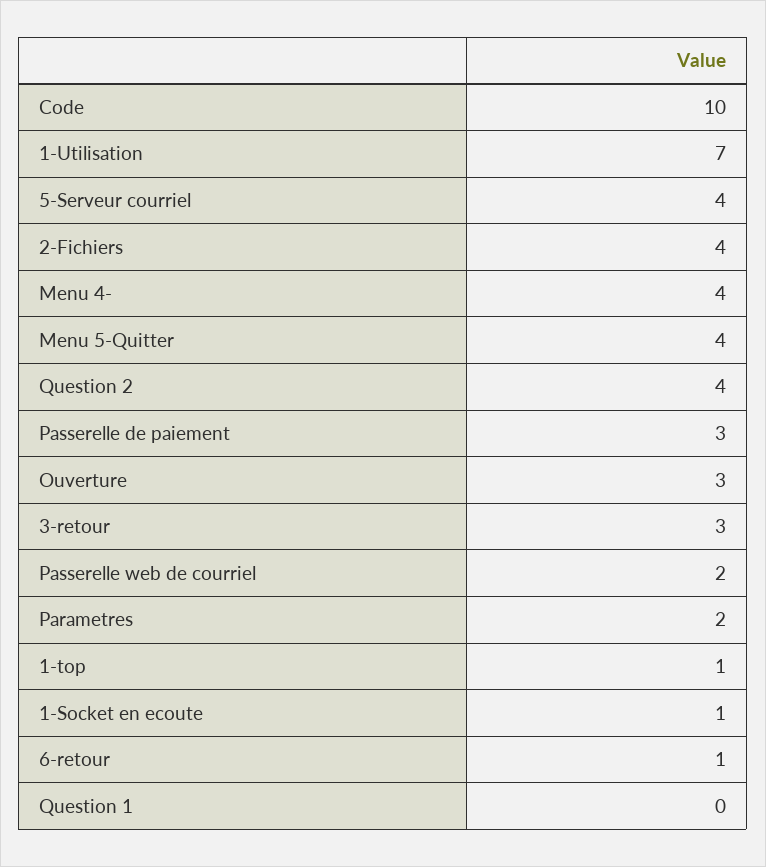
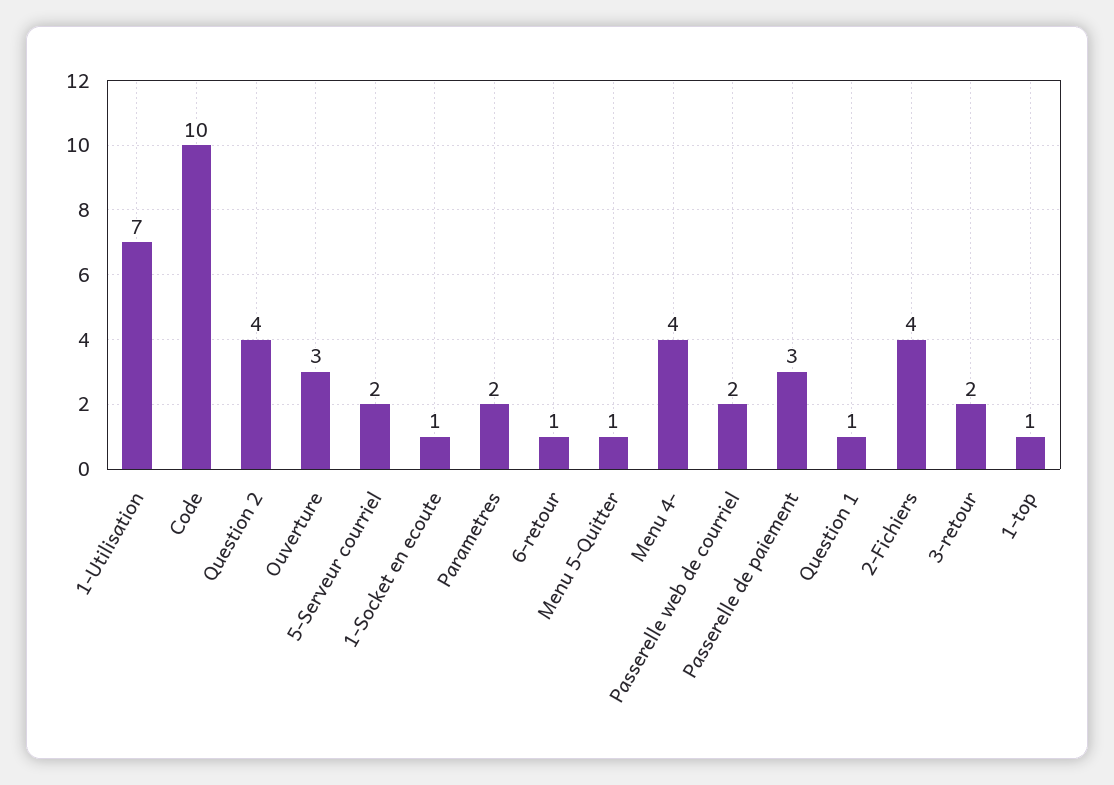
  {
    "Code": 10,
    "1-Utilisation": 7,
-   "5-Serveur courriel": 4,
+   "5-Serveur courriel": 2,
    "2-Fichiers": 4,
    "Menu 4-": 4,
-   "Menu 5-Quitter": 4,
+   "Menu 5-Quitter": 1,
    "Question 2": 4,
    "Passerelle de paiement": 3,
    "Ouverture": 3,
-   "3-retour": 3,
+   "3-retour": 2,
    "Passerelle web de courriel": 2,
    "Parametres": 2,
    "1-top": 1,
    "1-Socket en ecoute": 1,
    "6-retour": 1,
-   "Question 1": 0
+   "Question 1": 1
  }

